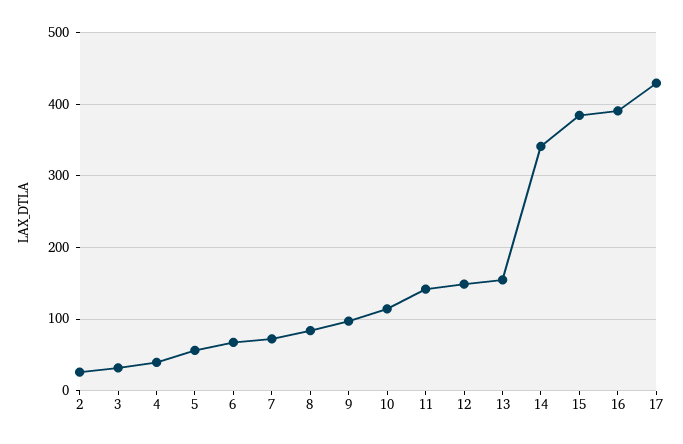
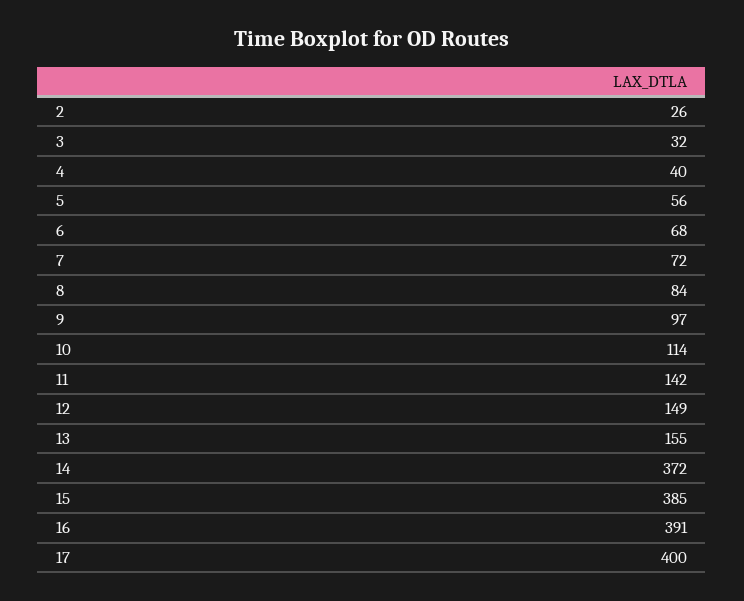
  {
    "2": 26,
    "3": 32,
    "4": 40,
    "5": 56,
    "6": 68,
    "7": 72,
    "8": 84,
    "9": 97,
    "10": 114,
    "11": 142,
    "12": 149,
    "13": 155,
-   "14": 340,
+   "14": 372,
    "15": 385,
    "16": 391,
-   "17": 430
+   "17": 400
  }

